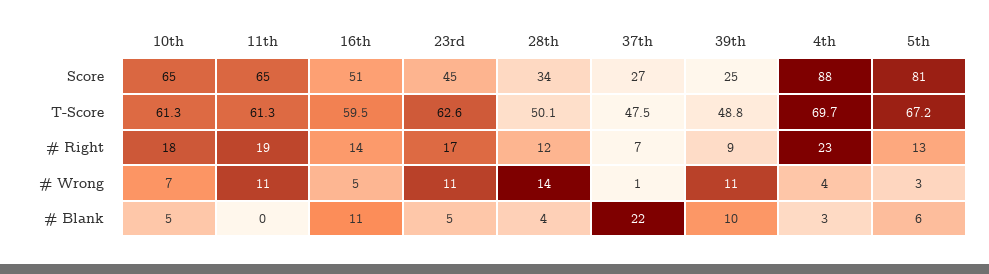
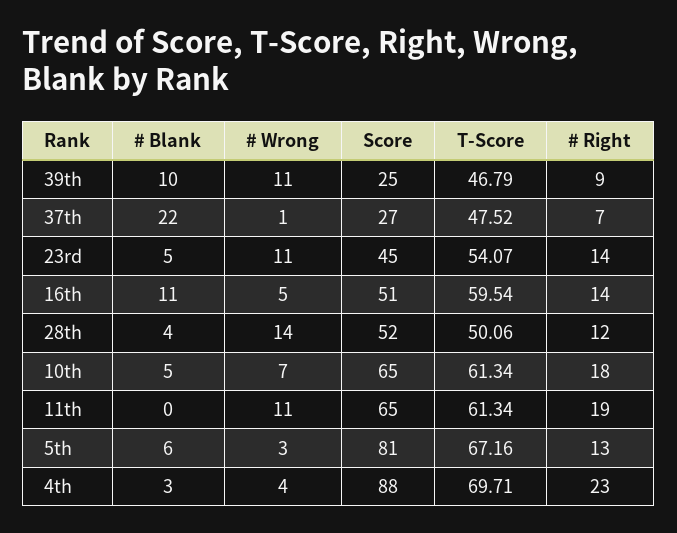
  {
    "10th": {
      "Score": 65,
      "T-Score": 61.34,
      "# Right": 18,
      "# Wrong": 7,
      "# Blank": 5
    },
    "11th": {
      "Score": 65,
      "T-Score": 61.34,
      "# Right": 19,
      "# Wrong": 11,
      "# Blank": 0
    },
    "16th": {
      "Score": 51,
      "T-Score": 59.54,
      "# Right": 14,
      "# Wrong": 5,
      "# Blank": 11
    },
    "23rd": {
      "Score": 45,
-     "T-Score": 62.6,
+     "T-Score": 54.07,
-     "# Right": 17,
+     "# Right": 14,
      "# Wrong": 11,
      "# Blank": 5
    },
    "28th": {
-     "Score": 34,
+     "Score": 52,
      "T-Score": 50.06,
      "# Right": 12,
      "# Wrong": 14,
      "# Blank": 4
    },
    "37th": {
      "Score": 27,
      "T-Score": 47.52,
      "# Right": 7,
      "# Wrong": 1,
      "# Blank": 22
    },
    "39th": {
      "Score": 25,
-     "T-Score": 48.8,
+     "T-Score": 46.79,
      "# Right": 9,
      "# Wrong": 11,
      "# Blank": 10
    },
    "4th": {
      "Score": 88,
      "T-Score": 69.71,
      "# Right": 23,
      "# Wrong": 4,
      "# Blank": 3
    },
    "5th": {
      "Score": 81,
      "T-Score": 67.16,
      "# Right": 13,
      "# Wrong": 3,
      "# Blank": 6
    }
  }

